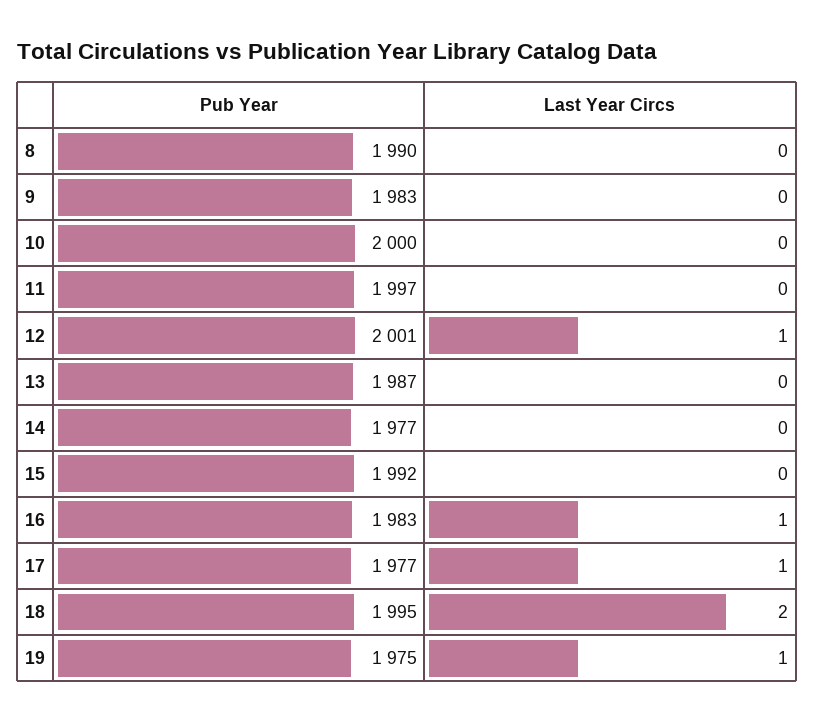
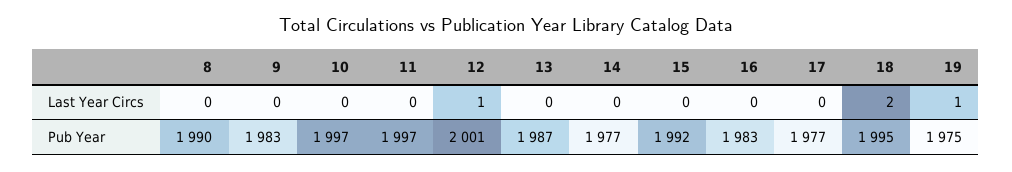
  {
    "Pub Year": {
      "8": 1990,
      "9": 1983,
-     "10": 2000,
+     "10": 1997,
      "11": 1997,
      "12": 2001,
      "13": 1987,
      "14": 1977,
      "15": 1992,
      "16": 1983,
      "17": 1977,
      "18": 1995,
      "19": 1975
    },
    "Last Year Circs": {
      "8": 0,
      "9": 0,
      "10": 0,
      "11": 0,
      "12": 1,
      "13": 0,
      "14": 0,
      "15": 0,
-     "16": 1,
+     "16": 0,
-     "17": 1,
+     "17": 0,
      "18": 2,
      "19": 1
    }
  }

